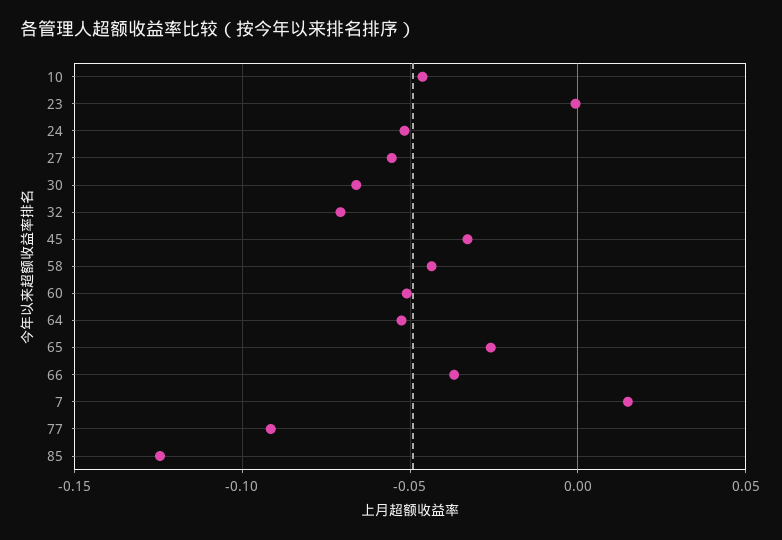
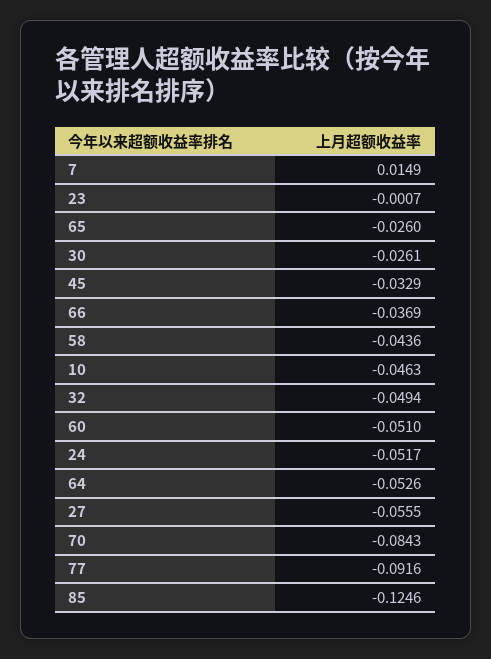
  {
    "10": -0.0463,
    "23": -0.0007,
    "24": -0.0517,
    "27": -0.0555,
-   "30": -0.065,
+   "30": -0.0261,
-   "32": -0.07,
+   "32": -0.0494,
    "45": -0.0329,
    "58": -0.0436,
    "60": -0.051,
    "64": -0.0526,
    "65": -0.026,
    "66": -0.0369,
    "7": 0.0149,
    "77": -0.0916,
-   "85": -0.1246
+   "85": -0.1246,
+   "70": -0.0843
  }

